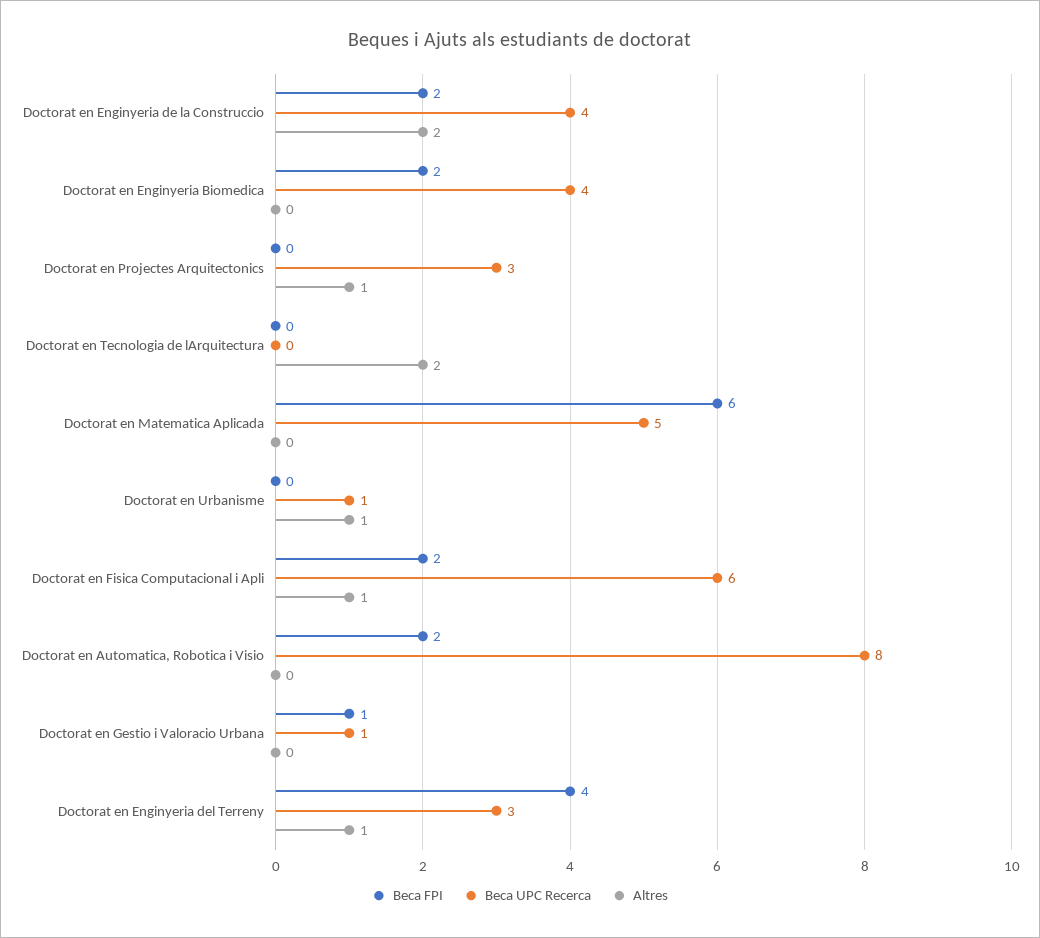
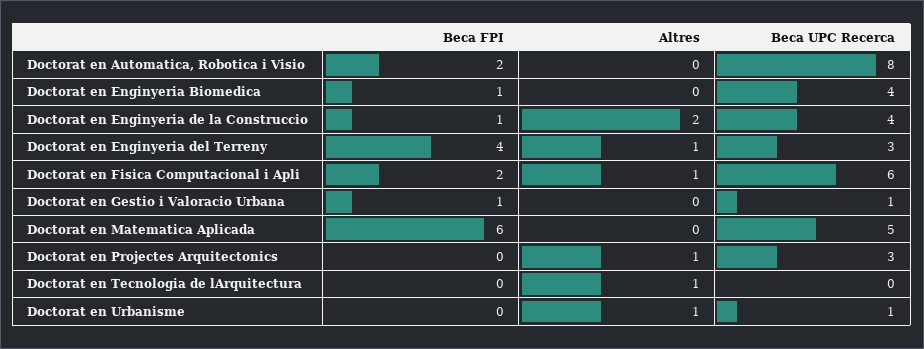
  {
    "Beca FPI": {
-     "Doctorat en Enginyeria de la Construccio": 2,
+     "Doctorat en Enginyeria de la Construccio": 1,
-     "Doctorat en Enginyeria Biomedica": 2,
+     "Doctorat en Enginyeria Biomedica": 1,
      "Doctorat en Projectes Arquitectonics": 0,
      "Doctorat en Tecnologia de lArquitectura": 0,
      "Doctorat en Matematica Aplicada": 6,
      "Doctorat en Urbanisme": 0,
      "Doctorat en Fisica Computacional i Apli": 2,
      "Doctorat en Automatica, Robotica i Visio": 2,
      "Doctorat en Gestio i Valoracio Urbana": 1,
      "Doctorat en Enginyeria del Terreny": 4
    },
    "Beca UPC Recerca": {
      "Doctorat en Enginyeria de la Construccio": 4,
      "Doctorat en Enginyeria Biomedica": 4,
      "Doctorat en Projectes Arquitectonics": 3,
      "Doctorat en Tecnologia de lArquitectura": 0,
      "Doctorat en Matematica Aplicada": 5,
      "Doctorat en Urbanisme": 1,
      "Doctorat en Fisica Computacional i Apli": 6,
      "Doctorat en Automatica, Robotica i Visio": 8,
      "Doctorat en Gestio i Valoracio Urbana": 1,
      "Doctorat en Enginyeria del Terreny": 3
    },
    "Altres": {
      "Doctorat en Enginyeria de la Construccio": 2,
      "Doctorat en Enginyeria Biomedica": 0,
      "Doctorat en Projectes Arquitectonics": 1,
-     "Doctorat en Tecnologia de lArquitectura": 2,
+     "Doctorat en Tecnologia de lArquitectura": 1,
      "Doctorat en Matematica Aplicada": 0,
      "Doctorat en Urbanisme": 1,
      "Doctorat en Fisica Computacional i Apli": 1,
      "Doctorat en Automatica, Robotica i Visio": 0,
      "Doctorat en Gestio i Valoracio Urbana": 0,
      "Doctorat en Enginyeria del Terreny": 1
    }
  }

